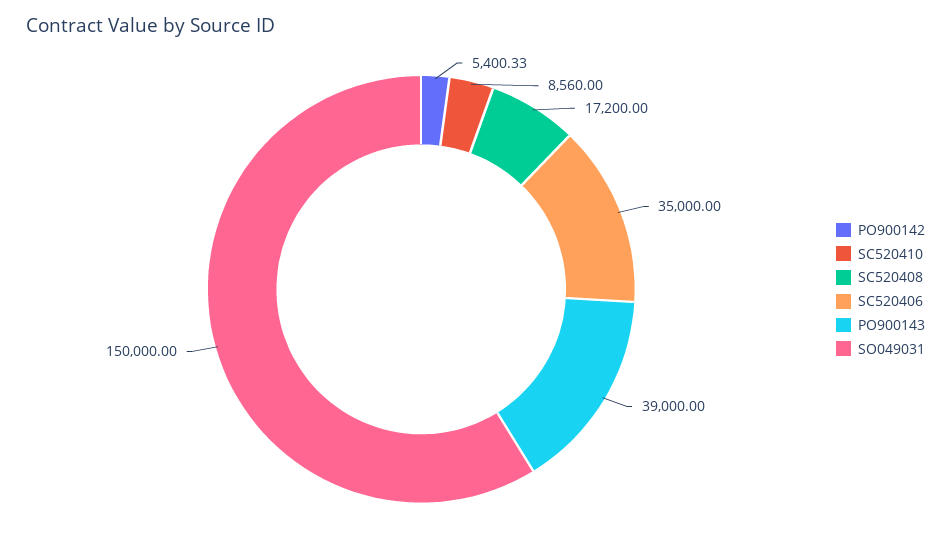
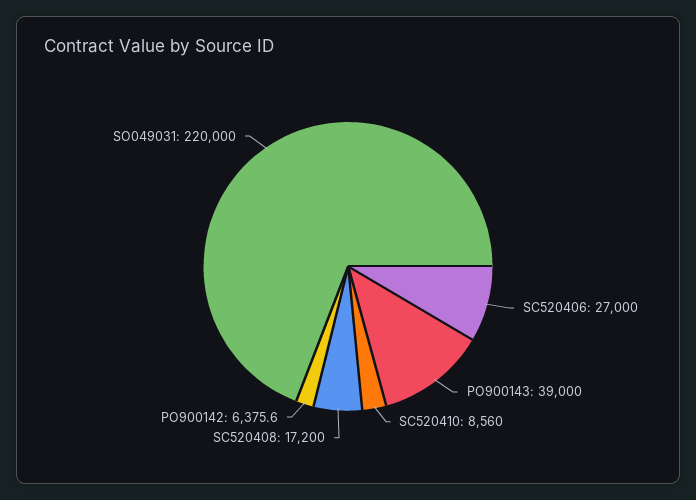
  {
-   "PO900142": 5400.33,
+   "PO900142": 6375.6,
    "SC520410": 8560,
    "SC520408": 17200,
-   "SC520406": 35000,
+   "SC520406": 27000,
    "PO900143": 39000,
-   "SO049031": 150000
+   "SO049031": 220000
  }

